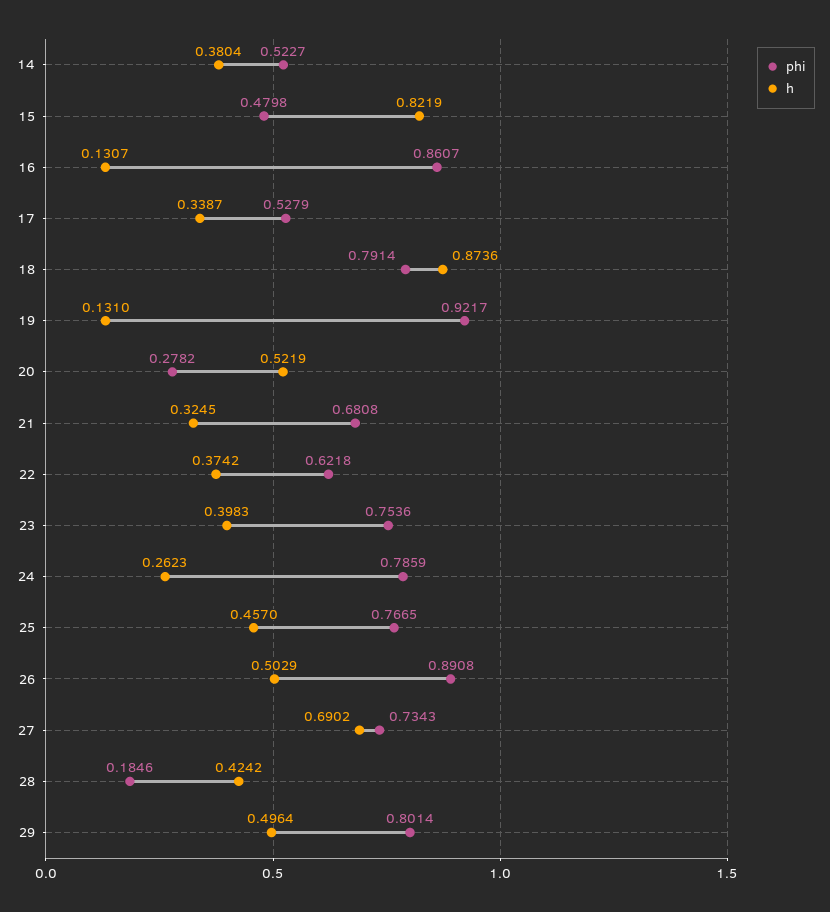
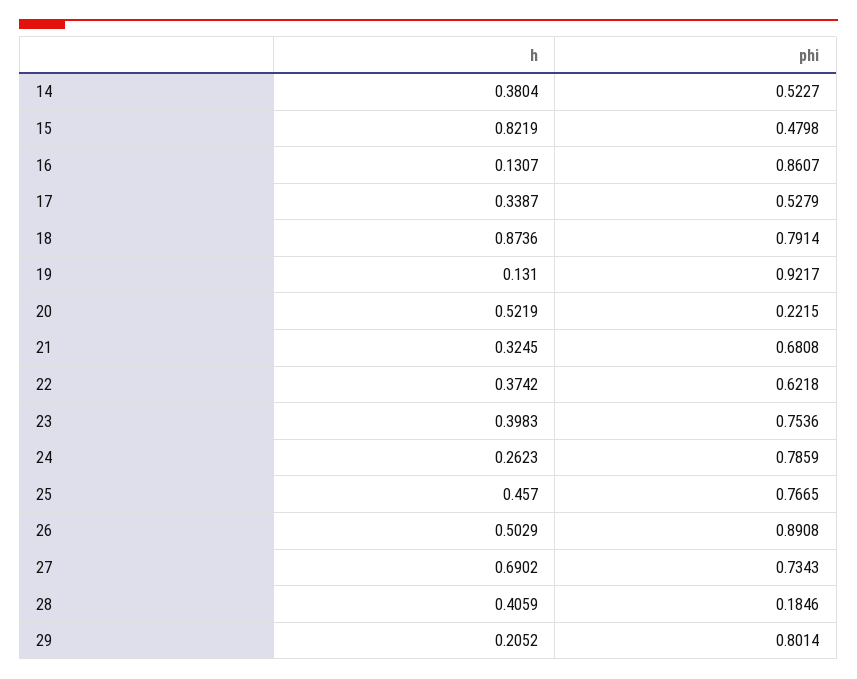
  {
    "phi": {
      "14": 0.5227,
      "15": 0.4798,
      "16": 0.8607,
      "17": 0.5279,
      "18": 0.7914,
      "19": 0.9217,
-     "20": 0.2782,
+     "20": 0.2215,
      "21": 0.6808,
      "22": 0.6218,
      "23": 0.7536,
      "24": 0.7859,
      "25": 0.7665,
      "26": 0.8908,
      "27": 0.7343,
      "28": 0.1846,
      "29": 0.8014
    },
    "h": {
      "14": 0.3804,
      "15": 0.8219,
      "16": 0.1307,
      "17": 0.3387,
      "18": 0.8736,
      "19": 0.131,
      "20": 0.5219,
      "21": 0.3245,
      "22": 0.3742,
      "23": 0.3983,
      "24": 0.2623,
      "25": 0.457,
      "26": 0.5029,
      "27": 0.6902,
-     "28": 0.4242,
+     "28": 0.4059,
-     "29": 0.4964
+     "29": 0.2052
    }
  }

